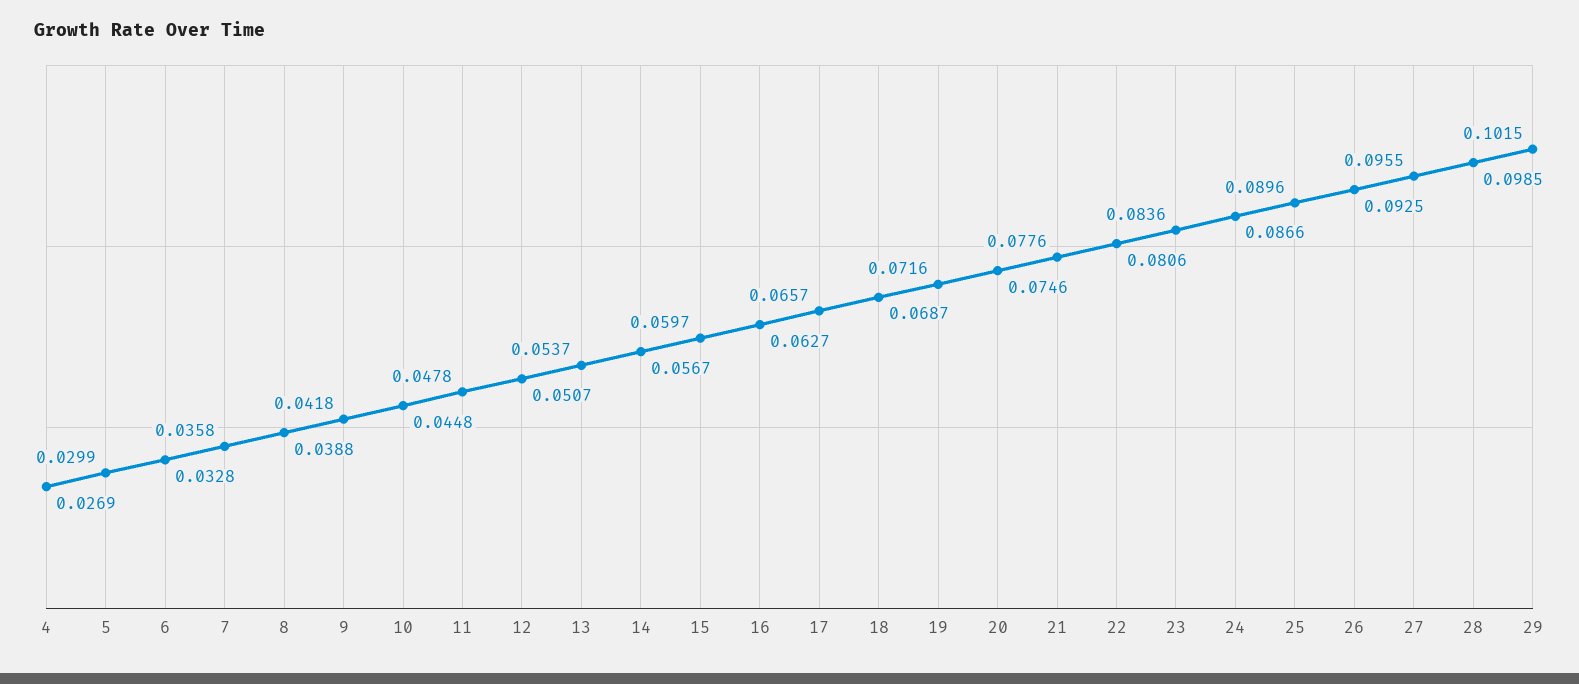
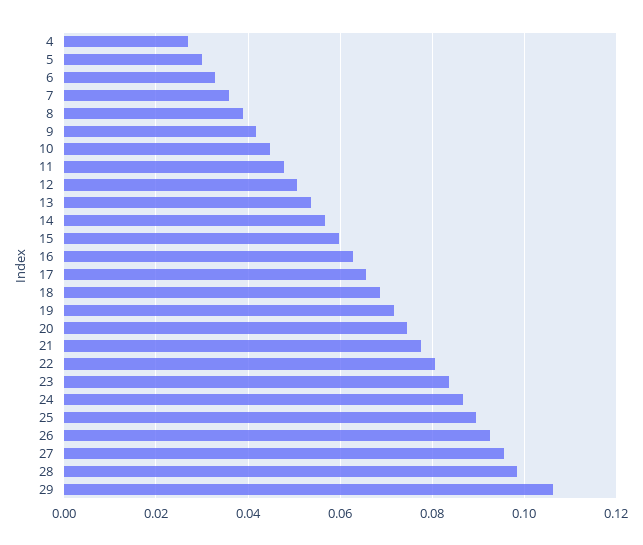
  {
    "4": 0.0269,
    "5": 0.0299,
    "6": 0.0328,
    "7": 0.0358,
    "8": 0.0388,
    "9": 0.0418,
    "10": 0.0448,
    "11": 0.0478,
    "12": 0.0507,
    "13": 0.0537,
    "14": 0.0567,
    "15": 0.0597,
    "16": 0.0627,
    "17": 0.0657,
    "18": 0.0687,
    "19": 0.0716,
    "20": 0.0746,
    "21": 0.0776,
    "22": 0.0806,
    "23": 0.0836,
    "24": 0.0866,
    "25": 0.0896,
    "26": 0.0925,
    "27": 0.0955,
    "28": 0.0985,
-   "29": 0.1015
+   "29": 0.106
  }

